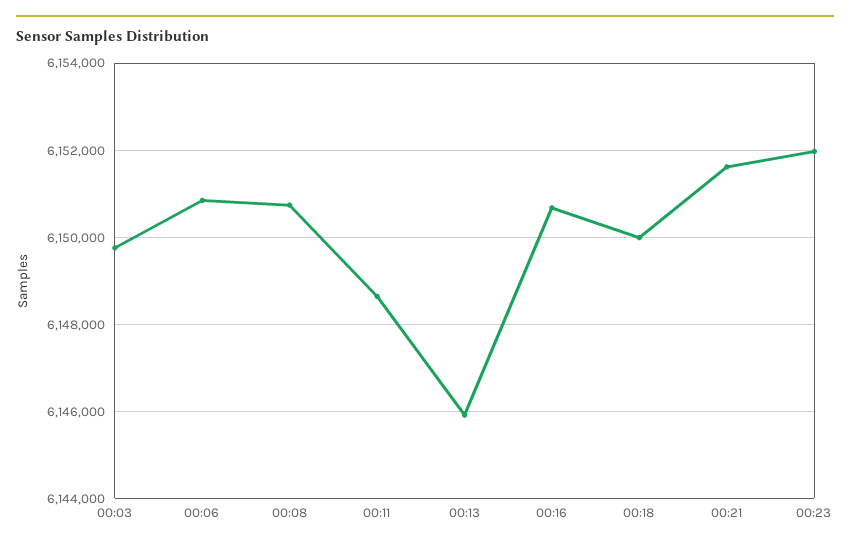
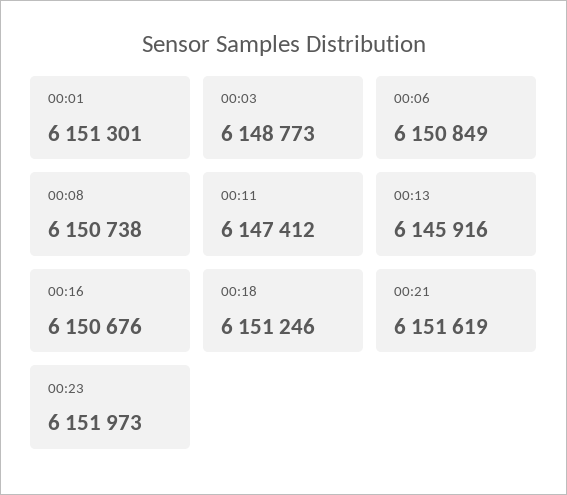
  {
-   "00:03": 6149800,
+   "00:03": 6148773,
    "00:06": 6150849,
    "00:08": 6150738,
-   "00:11": 6148600,
+   "00:11": 6147412,
    "00:13": 6145916,
    "00:16": 6150676,
-   "00:18": 6150000,
+   "00:18": 6151246,
    "00:21": 6151619,
-   "00:23": 6151973
+   "00:23": 6151973,
+   "00:01": 6151301
  }

